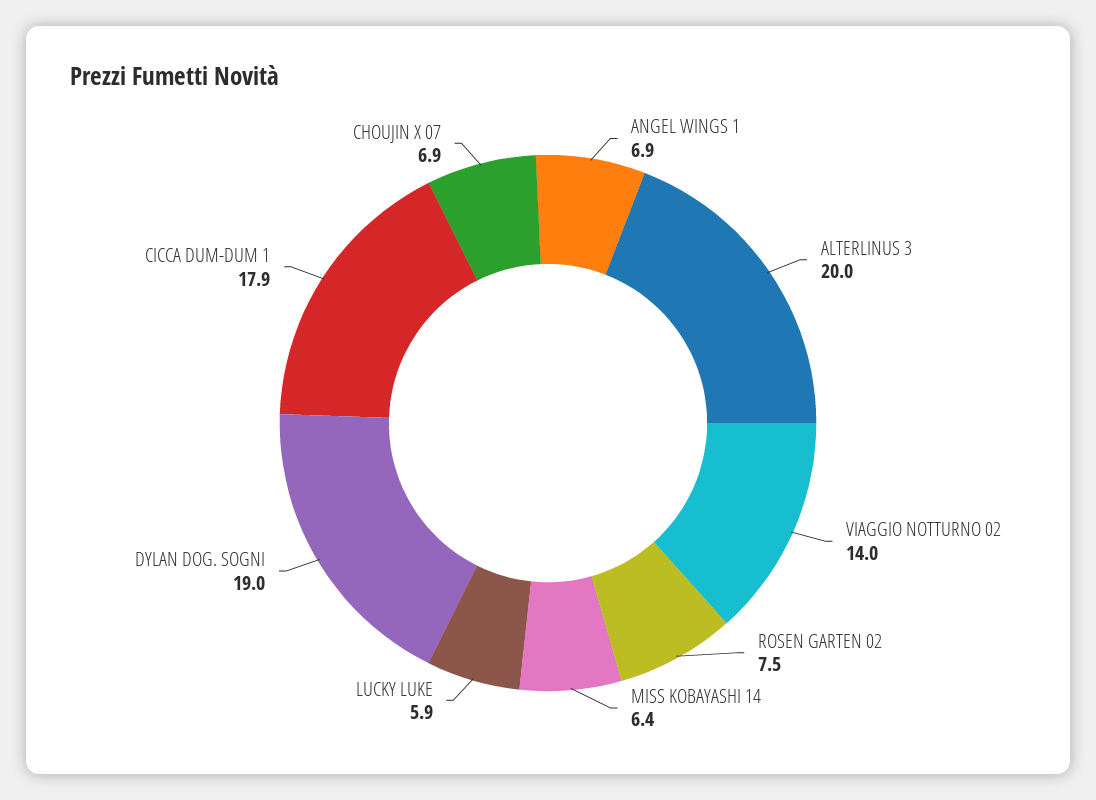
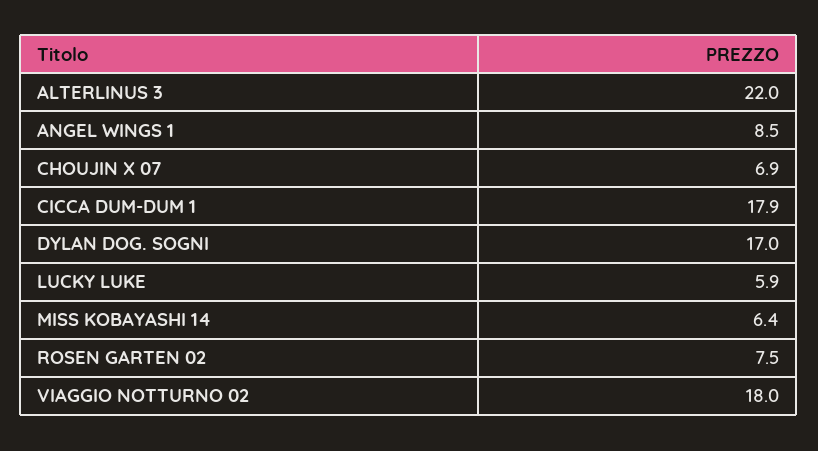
  {
-   "ANGEL WINGS 1": 6.9,
+   "ANGEL WINGS 1": 8.5,
-   "ALTERLINUS 3": 20,
+   "ALTERLINUS 3": 22,
-   "VIAGGIO NOTTURNO 02": 14,
+   "VIAGGIO NOTTURNO 02": 18,
    "ROSEN GARTEN 02": 7.5,
    "MISS KOBAYASHI 14": 6.4,
    "LUCKY LUKE": 5.9,
-   "DYLAN DOG. SOGNI": 19,
+   "DYLAN DOG. SOGNI": 17,
    "CICCA DUM-DUM 1": 17.9,
    "CHOUJIN X 07": 6.9
  }

